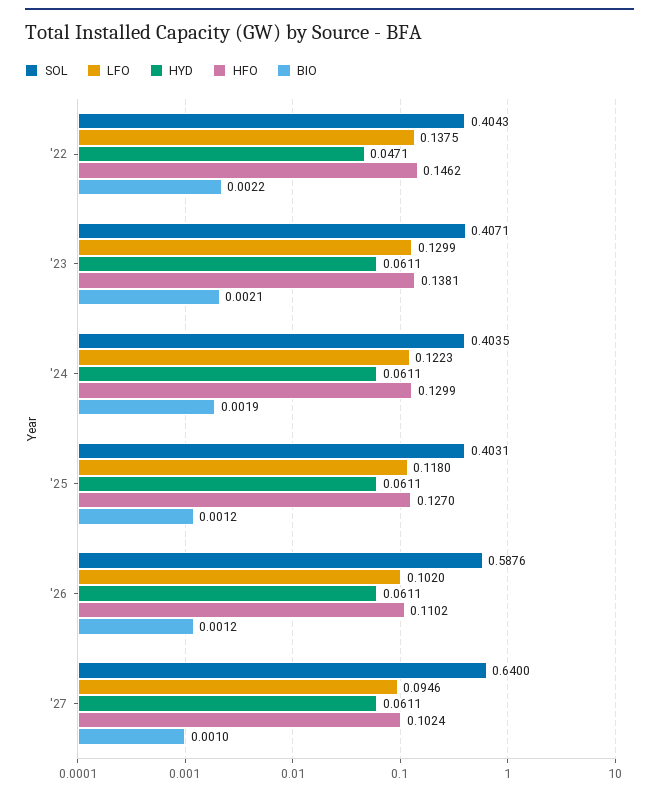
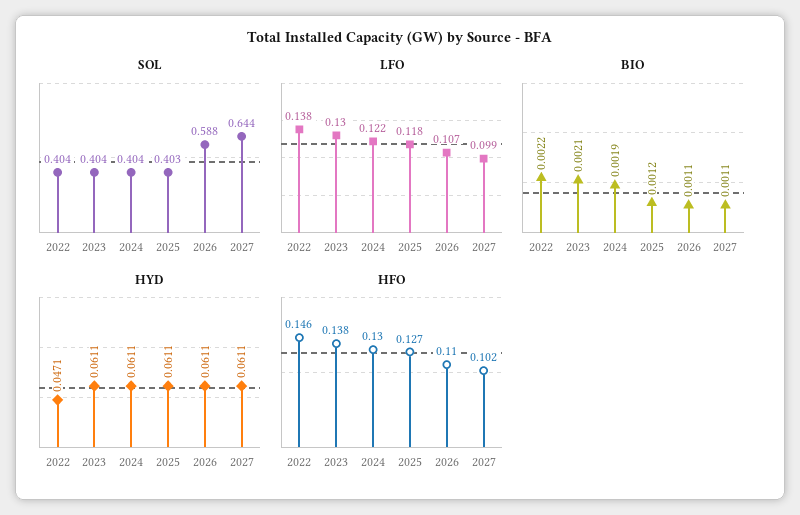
  {
    "SOL": {
      "'22": 0.4043,
-     "'23": 0.4071,
+     "'23": 0.404,
      "'24": 0.4035,
      "'25": 0.4031,
      "'26": 0.5876,
-     "'27": 0.64
+     "'27": 0.644
    },
    "LFO": {
      "'22": 0.1375,
      "'23": 0.1299,
      "'24": 0.1223,
      "'25": 0.118,
-     "'26": 0.102,
+     "'26": 0.107,
-     "'27": 0.0946
+     "'27": 0.099
    },
    "HYD": {
      "'22": 0.0471,
      "'23": 0.0611,
      "'24": 0.0611,
      "'25": 0.0611,
      "'26": 0.0611,
      "'27": 0.0611
    },
    "HFO": {
      "'22": 0.1462,
      "'23": 0.1381,
      "'24": 0.1299,
      "'25": 0.127,
      "'26": 0.1102,
      "'27": 0.1024
    },
    "BIO": {
      "'22": 0.0022,
      "'23": 0.0021,
      "'24": 0.0019,
      "'25": 0.0012,
-     "'26": 0.0012,
+     "'26": 0.0011,
-     "'27": 0.001
+     "'27": 0.0011
    }
  }

